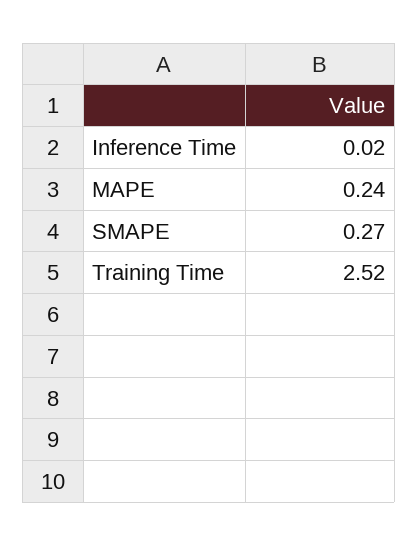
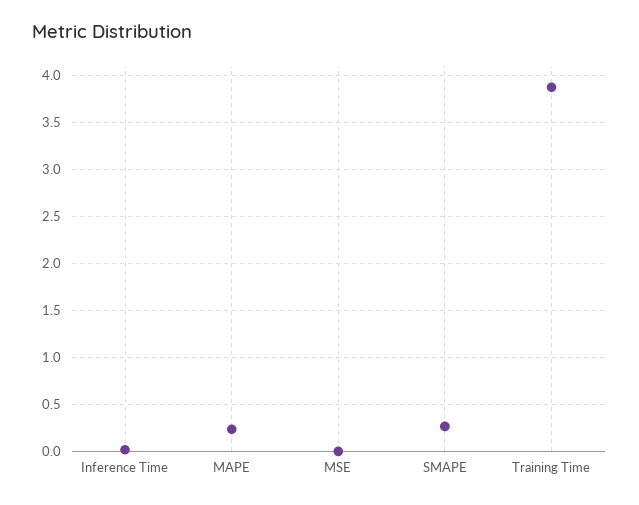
  {
    "Inference Time": 0.02,
    "MAPE": 0.24,
    "SMAPE": 0.27,
-   "Training Time": 2.52
+   "Training Time": 3.9,
+   "MSE": 0
  }

